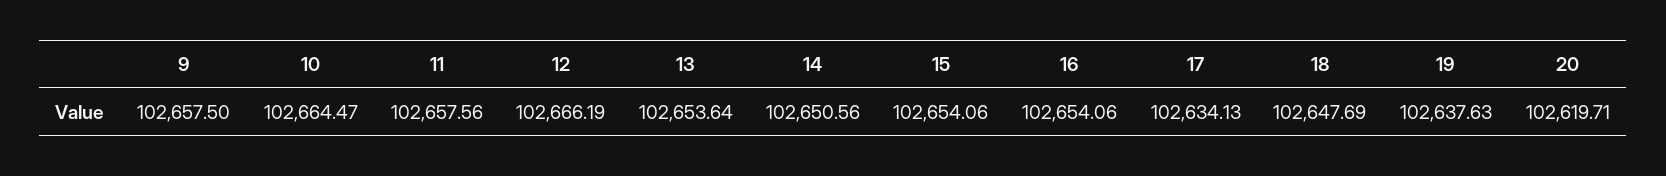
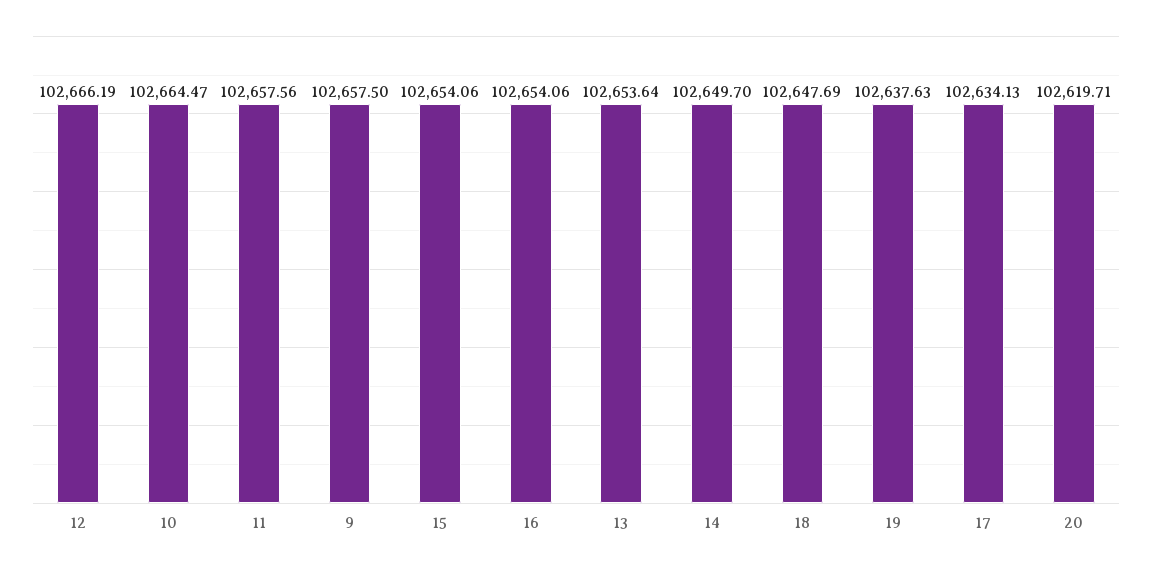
  {
    "9": 102657.5,
    "10": 102664.47,
    "11": 102657.56,
    "12": 102666.19,
    "13": 102653.64,
-   "14": 102650.56,
+   "14": 102649.7,
    "15": 102654.06,
    "16": 102654.06,
    "17": 102634.13,
    "18": 102647.69,
    "19": 102637.63,
    "20": 102619.71
  }

